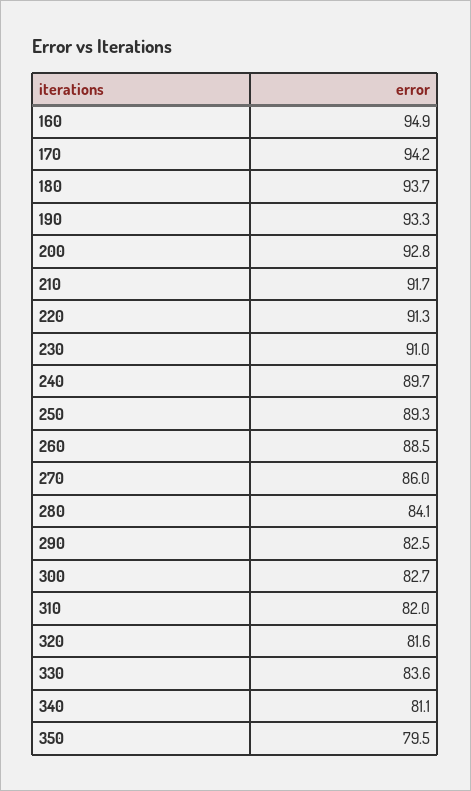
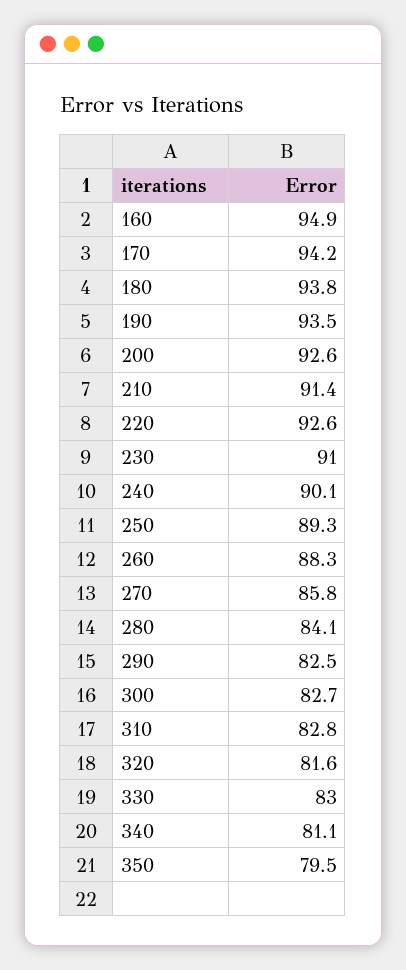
  {
    "160": 94.9,
    "170": 94.2,
-   "180": 93.7,
+   "180": 93.8,
-   "190": 93.3,
+   "190": 93.5,
-   "200": 92.8,
+   "200": 92.6,
-   "210": 91.7,
+   "210": 91.4,
-   "220": 91.3,
+   "220": 92.6,
    "230": 91,
-   "240": 89.7,
+   "240": 90.1,
    "250": 89.3,
-   "260": 88.5,
+   "260": 88.3,
-   "270": 86,
+   "270": 85.8,
    "280": 84.1,
    "290": 82.5,
    "300": 82.7,
-   "310": 82,
+   "310": 82.8,
    "320": 81.6,
-   "330": 83.6,
+   "330": 83,
    "340": 81.1,
    "350": 79.5
  }

